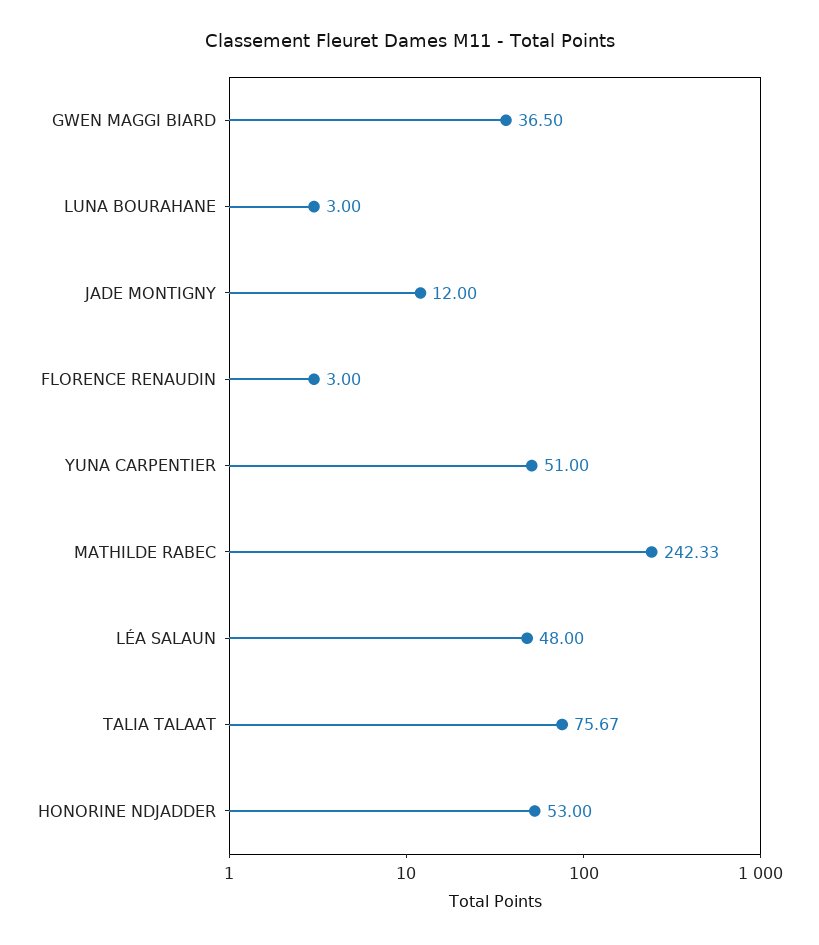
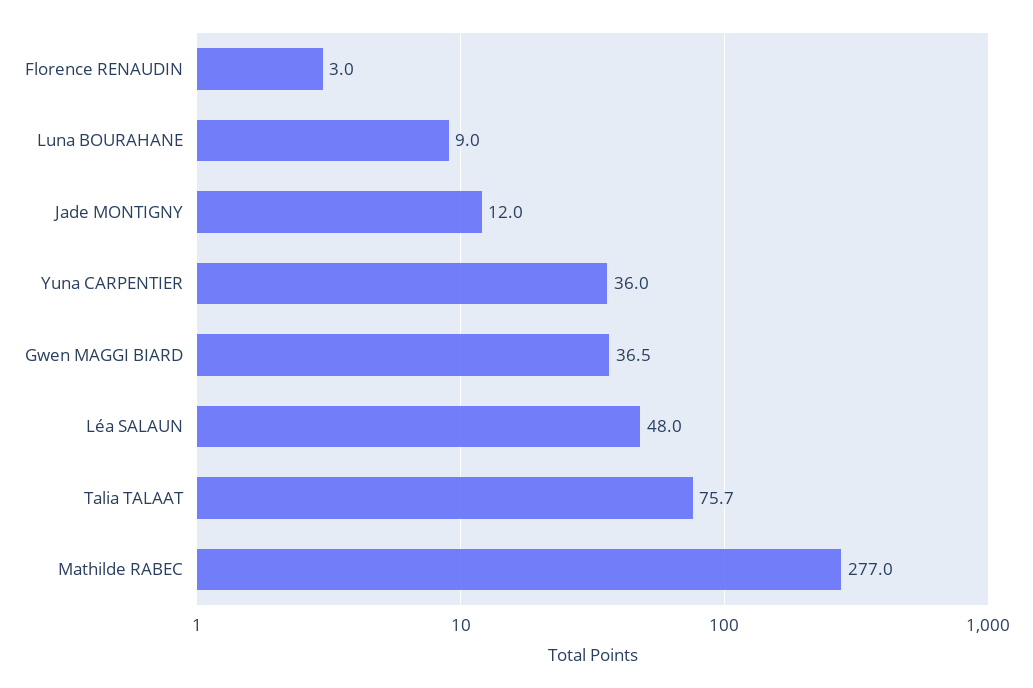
  {
    "GWEN MAGGI BIARD": 36.5,
-   "LUNA BOURAHANE": 3,
+   "LUNA BOURAHANE": 9,
    "JADE MONTIGNY": 12,
    "FLORENCE RENAUDIN": 3,
-   "YUNA CARPENTIER": 51,
+   "YUNA CARPENTIER": 36,
-   "MATHILDE RABEC": 242.33,
+   "MATHILDE RABEC": 277,
    "LÉA SALAUN": 48,
-   "TALIA TALAAT": 75.67,
+   "TALIA TALAAT": 75.67
-   "HONORINE NDJADDER": 53
  }

